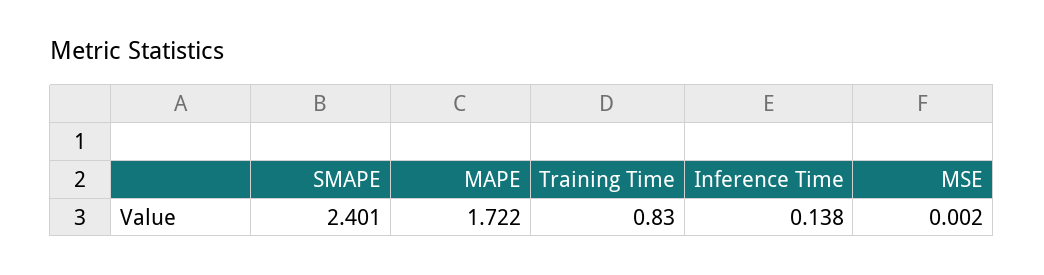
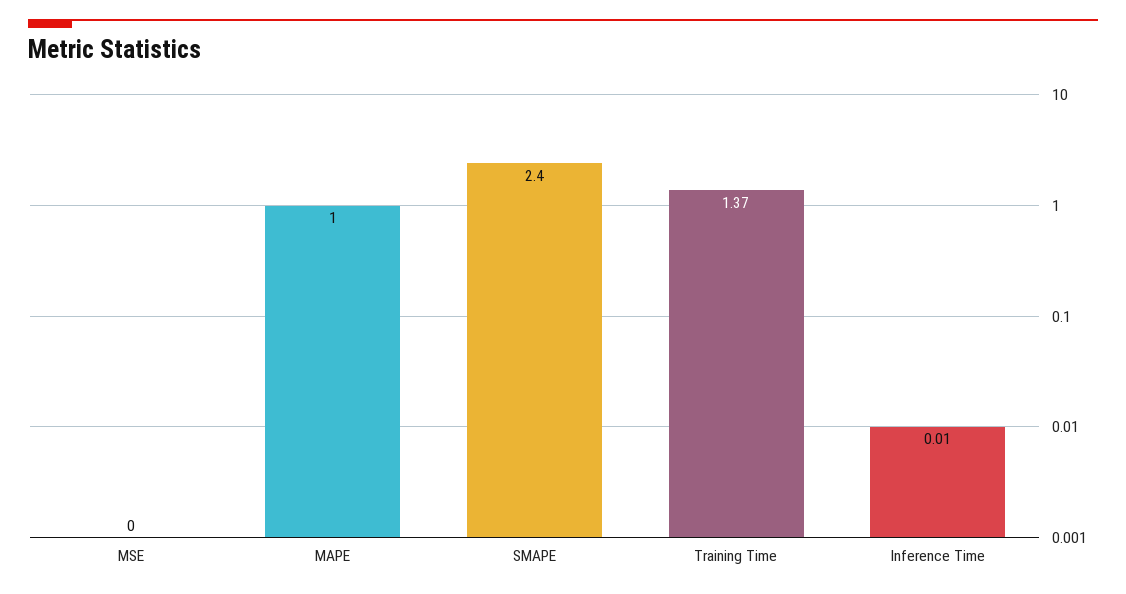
  {
    "SMAPE": 2.401,
-   "MAPE": 1.722,
+   "MAPE": 1,
-   "Training Time": 0.83,
+   "Training Time": 1.37,
-   "Inference Time": 0.138,
+   "Inference Time": 0.01,
    "MSE": 0.002
  }

